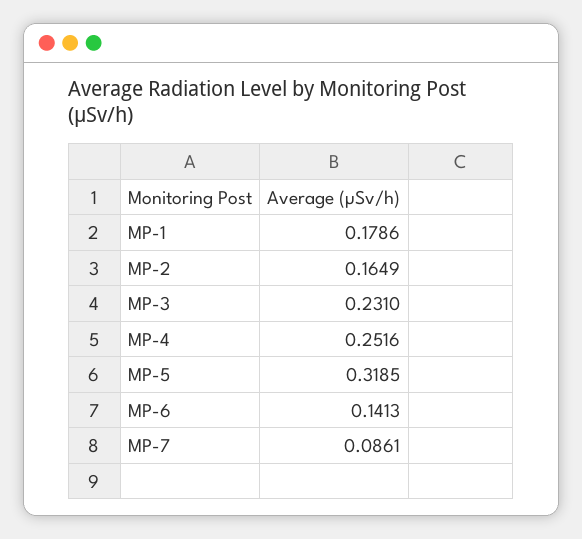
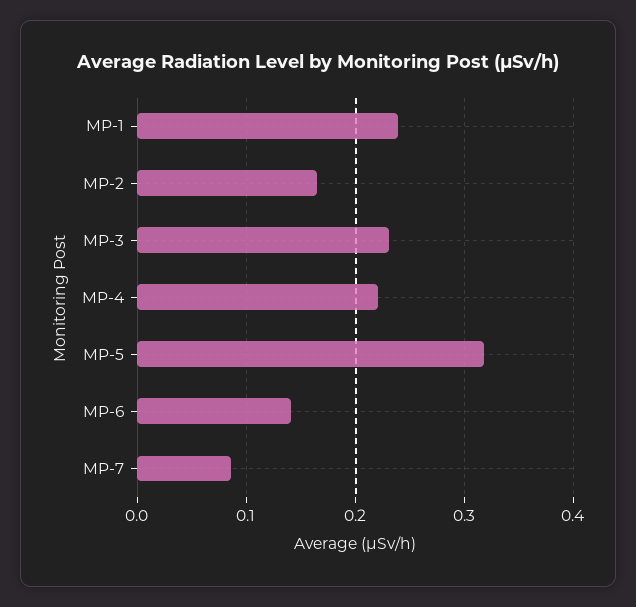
  {
-   "MP-1": 0.1786,
+   "MP-1": 0.24,
    "MP-2": 0.1649,
    "MP-3": 0.231,
-   "MP-4": 0.2516,
+   "MP-4": 0.22,
    "MP-5": 0.3185,
    "MP-6": 0.1413,
    "MP-7": 0.0861
  }

